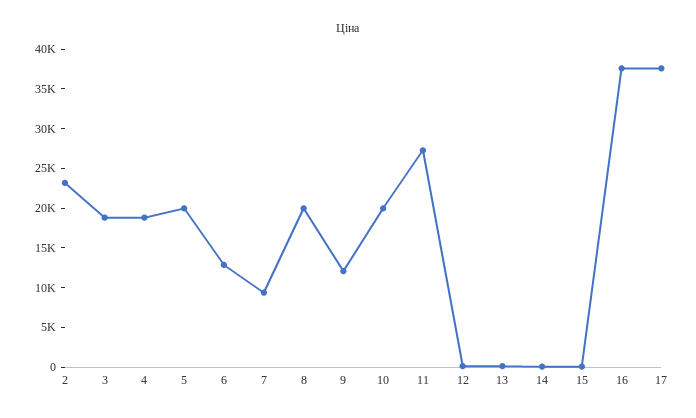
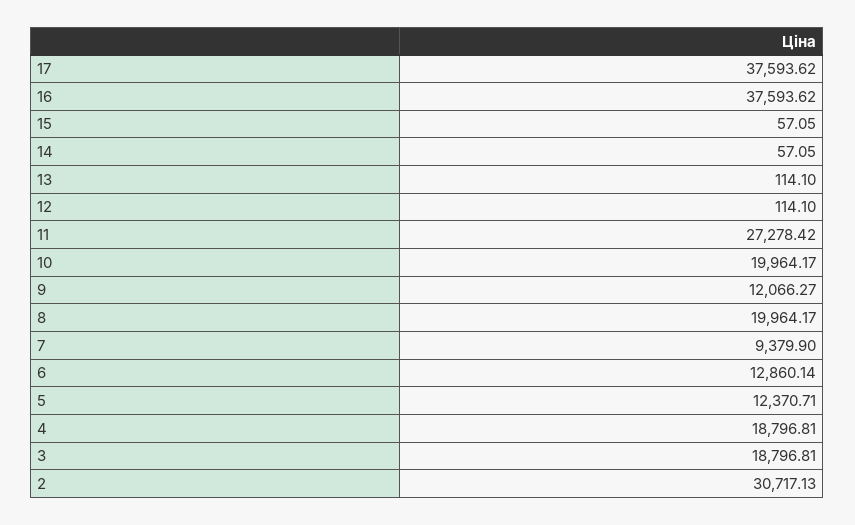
  {
-   "2": 22500,
+   "2": 30717.13,
    "3": 18796.81,
    "4": 18796.81,
-   "5": 20000,
+   "5": 12370.71,
    "6": 12860.14,
    "7": 9379.9,
    "8": 19964.17,
    "9": 12066.27,
    "10": 19964.17,
    "11": 27278.42,
    "12": 114.1,
    "13": 114.1,
    "14": 57.05,
    "15": 57.05,
    "16": 37593.62,
    "17": 37593.62
  }

